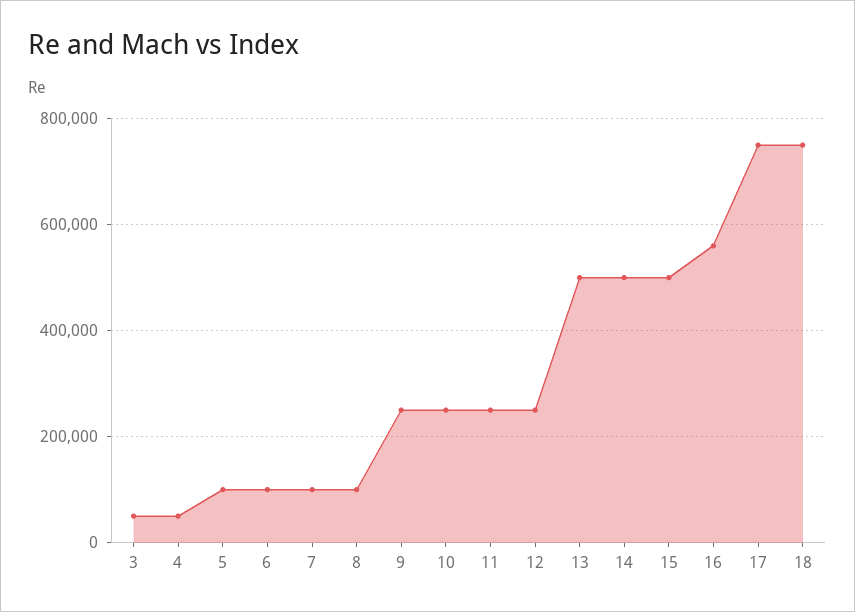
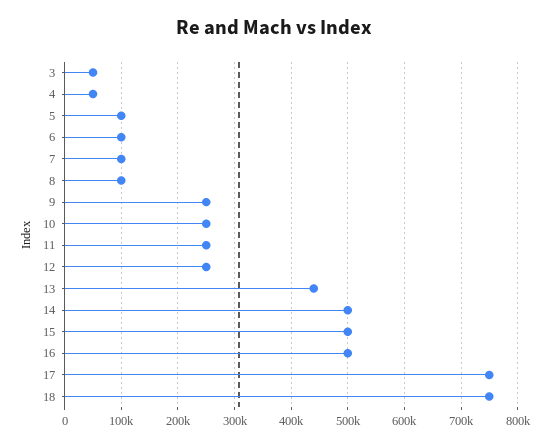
  {
    "3": 60000,
    "4": 60000,
    "5": 100000,
    "6": 100000,
    "7": 100000,
    "8": 100000,
    "9": 260000,
    "10": 260000,
    "11": 260000,
    "12": 260000,
-   "13": 500000,
+   "13": 440000,
    "14": 500000,
    "15": 500000,
-   "16": 560000,
+   "16": 500000,
    "17": 760000,
    "18": 760000
  }

